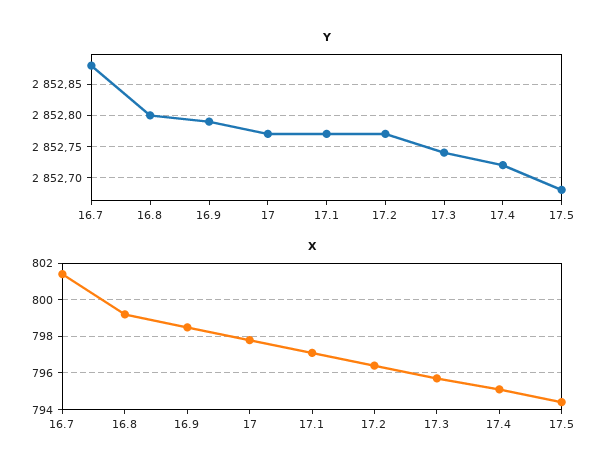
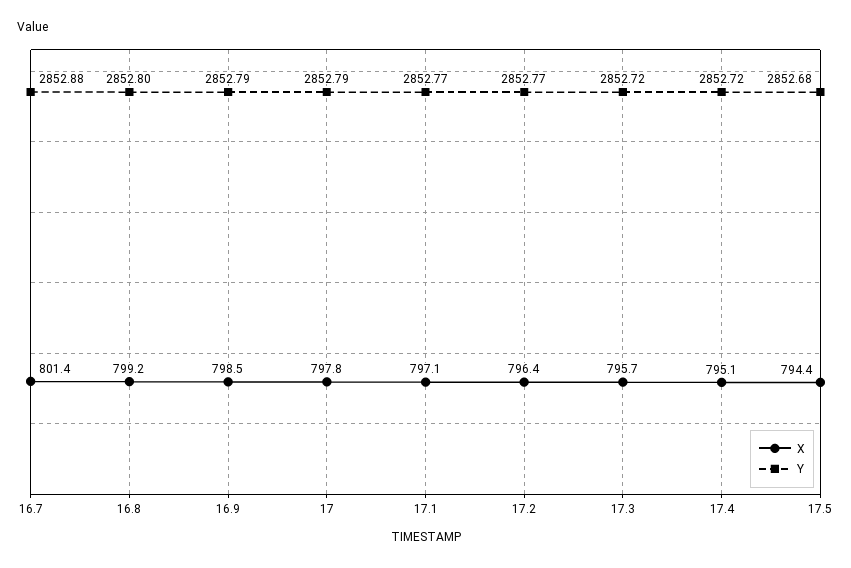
  {
    "Y": {
      "16.7": 2852.88,
      "16.8": 2852.8,
      "16.9": 2852.79,
-     "17": 2852.77,
+     "17": 2852.79,
      "17.1": 2852.77,
      "17.2": 2852.77,
-     "17.3": 2852.74,
+     "17.3": 2852.72,
      "17.4": 2852.72,
      "17.5": 2852.68
    },
    "X": {
      "16.7": 801.4,
      "16.8": 799.2,
      "16.9": 798.5,
      "17": 797.8,
      "17.1": 797.1,
      "17.2": 796.4,
      "17.3": 795.7,
      "17.4": 795.1,
      "17.5": 794.4
    }
  }

